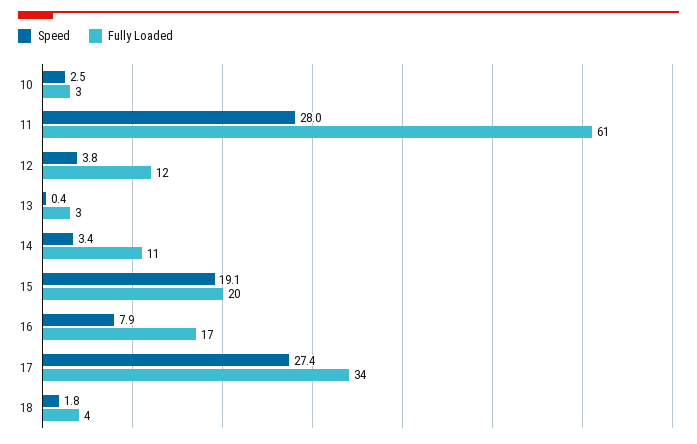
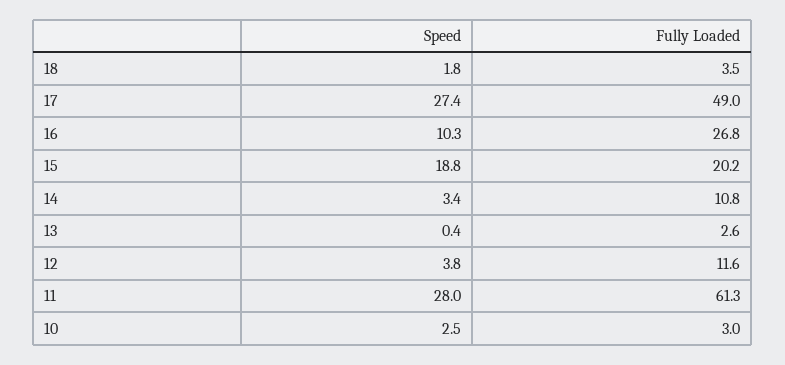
  {
    "Speed": {
      "10": 2.5,
      "11": 28,
      "12": 3.8,
      "13": 0.4,
      "14": 3.4,
-     "15": 19.1,
+     "15": 18.8,
-     "16": 7.9,
+     "16": 10.3,
      "17": 27.4,
      "18": 1.8
    },
    "Fully Loaded": {
      "10": 3,
      "11": 61.3,
      "12": 11.6,
      "13": 2.6,
      "14": 10.8,
      "15": 20.2,
-     "16": 17,
+     "16": 26.8,
-     "17": 34,
+     "17": 49,
      "18": 3.5
    }
  }

